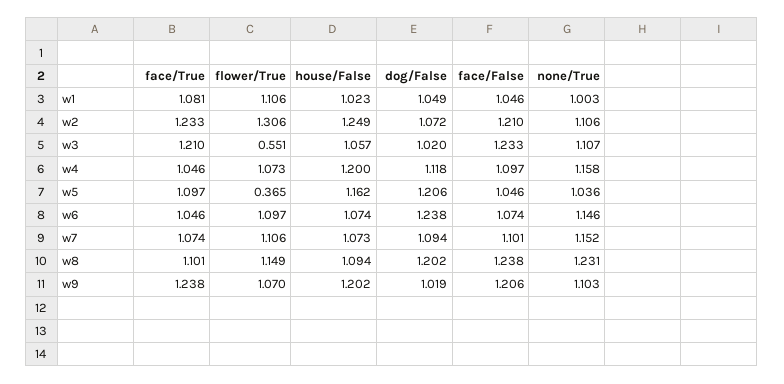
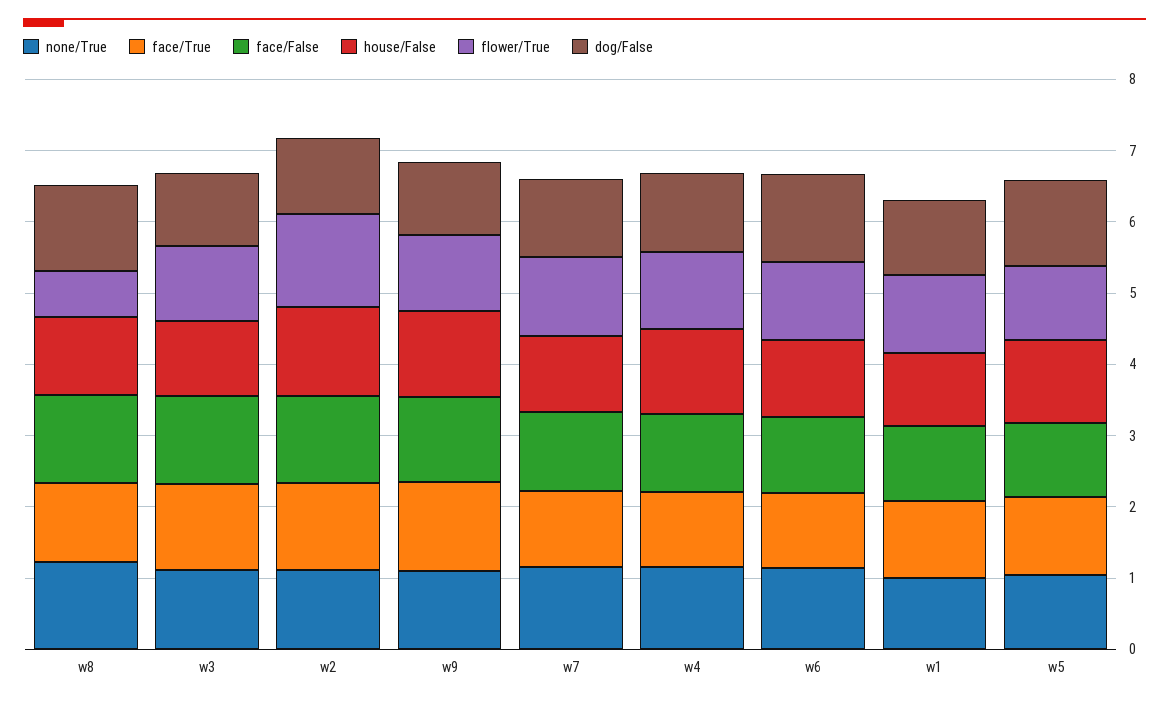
  {
    "face/True": {
      "w1": 1.081,
      "w2": 1.233,
      "w3": 1.21,
      "w4": 1.046,
      "w5": 1.097,
      "w6": 1.046,
      "w7": 1.074,
      "w8": 1.101,
      "w9": 1.238
    },
    "flower/True": {
      "w1": 1.106,
      "w2": 1.306,
-     "w3": 0.551,
+     "w3": 1,
      "w4": 1.073,
-     "w5": 0.365,
+     "w5": 1,
      "w6": 1.097,
      "w7": 1.106,
-     "w8": 1.149,
+     "w8": 0.6,
      "w9": 1.07
    },
    "house/False": {
      "w1": 1.023,
      "w2": 1.249,
      "w3": 1.057,
      "w4": 1.2,
      "w5": 1.162,
      "w6": 1.074,
      "w7": 1.073,
      "w8": 1.094,
      "w9": 1.202
    },
    "dog/False": {
      "w1": 1.049,
      "w2": 1.072,
      "w3": 1.02,
      "w4": 1.118,
      "w5": 1.206,
      "w6": 1.238,
      "w7": 1.094,
      "w8": 1.202,
      "w9": 1.019
    },
    "face/False": {
      "w1": 1.046,
      "w2": 1.21,
      "w3": 1.233,
      "w4": 1.097,
      "w5": 1.046,
      "w6": 1.074,
      "w7": 1.101,
      "w8": 1.238,
      "w9": 1.206
    },
    "none/True": {
      "w1": 1.003,
      "w2": 1.106,
      "w3": 1.107,
      "w4": 1.158,
      "w5": 1.036,
      "w6": 1.146,
      "w7": 1.152,
      "w8": 1.231,
      "w9": 1.103
    }
  }

